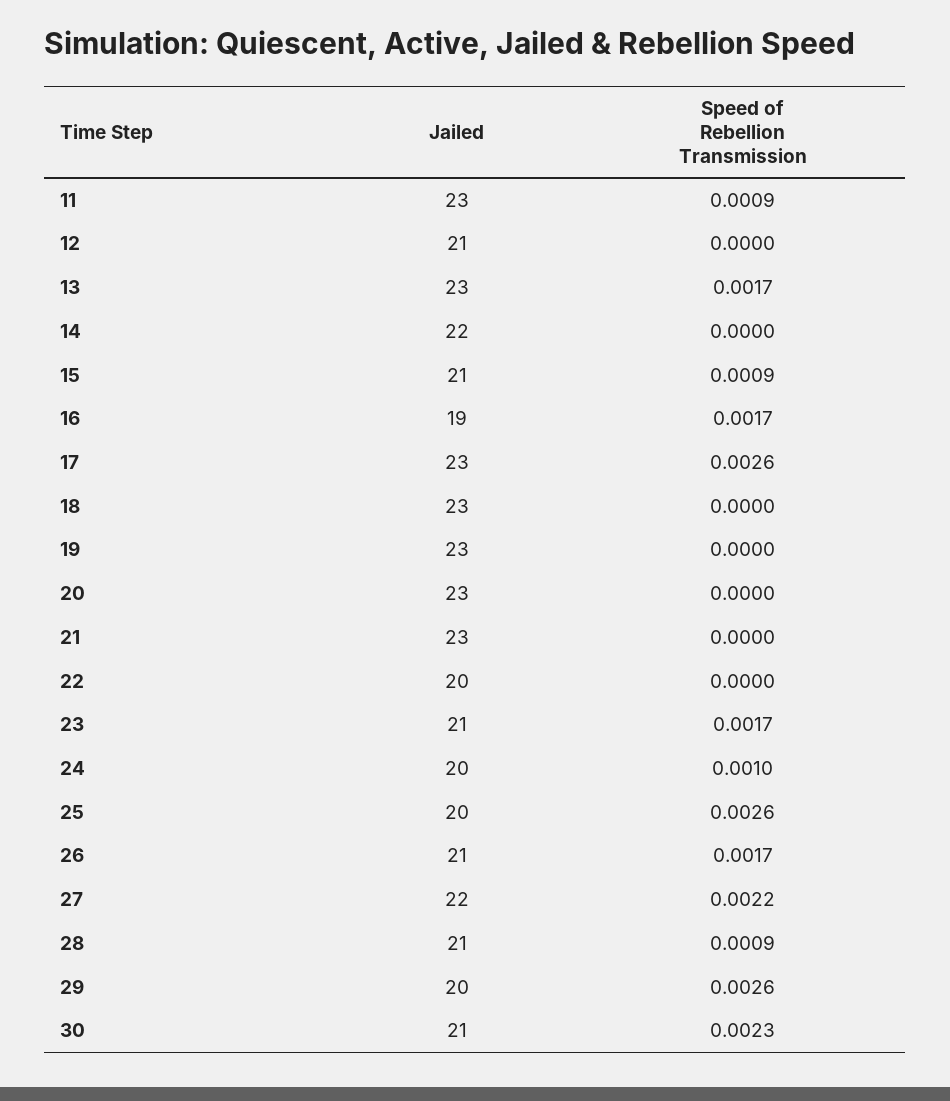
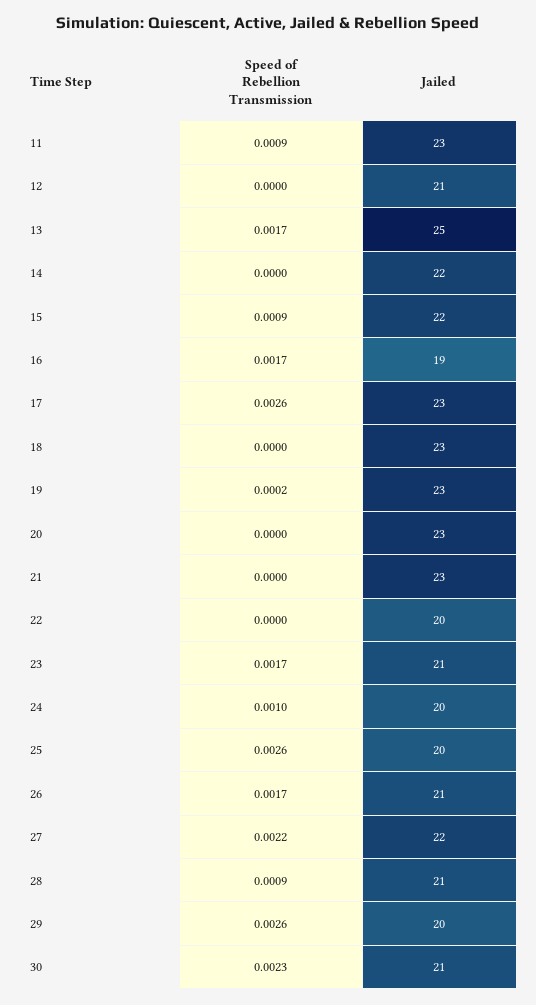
  {
    "Jailed": {
      "11": 23,
      "12": 21,
-     "13": 23,
+     "13": 25,
      "14": 22,
-     "15": 21,
+     "15": 22,
      "16": 19,
      "17": 23,
      "18": 23,
      "19": 23,
      "20": 23,
      "21": 23,
      "22": 20,
      "23": 21,
      "24": 20,
      "25": 20,
      "26": 21,
      "27": 22,
      "28": 21,
      "29": 20,
      "30": 21
    },
    "Speed of Rebellion Transmission": {
      "11": 0.0009,
      "12": 0,
      "13": 0.0017,
      "14": 0,
      "15": 0.0009,
      "16": 0.0017,
      "17": 0.0026,
      "18": 0,
-     "19": 0,
+     "19": 0.0002,
      "20": 0,
      "21": 0,
      "22": 0,
      "23": 0.0017,
      "24": 0.001,
      "25": 0.0026,
      "26": 0.0017,
      "27": 0.0022,
      "28": 0.0009,
      "29": 0.0026,
      "30": 0.0023
    }
  }

